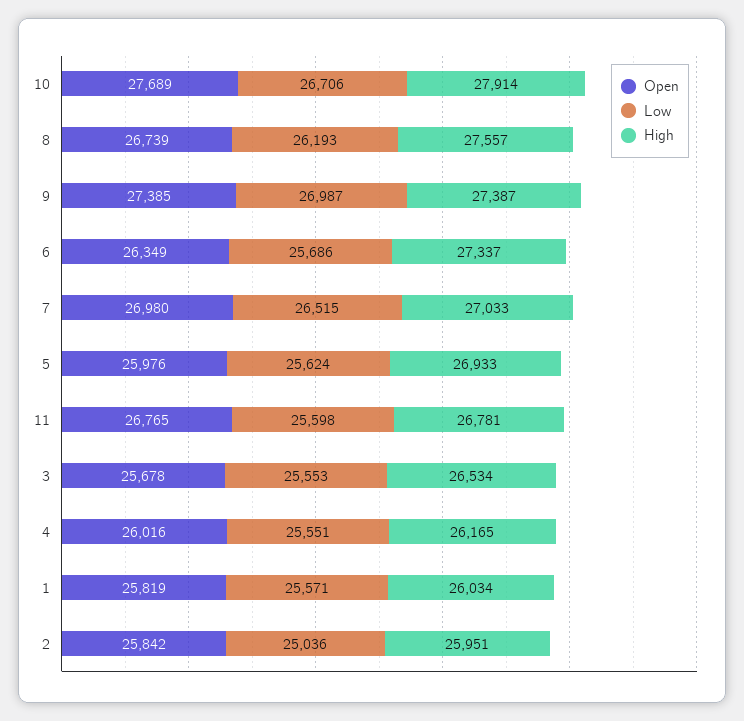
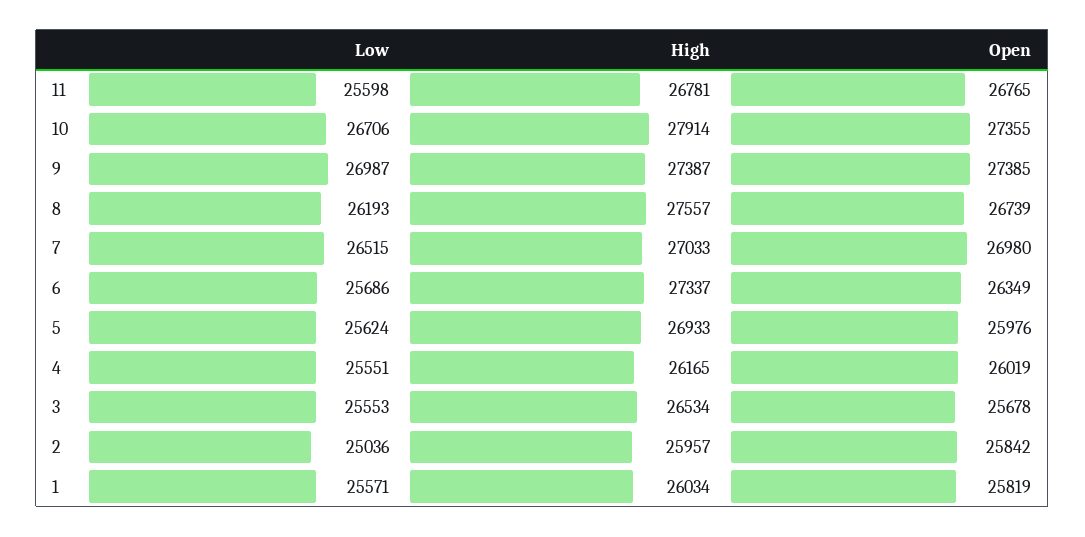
  {
    "Open": {
-     "10": 27689,
+     "10": 27355,
      "8": 26739,
      "9": 27385,
      "6": 26349,
      "7": 26980,
      "5": 25976,
      "11": 26765,
      "3": 25678,
-     "4": 26016,
+     "4": 26019,
      "1": 25819,
      "2": 25842
    },
    "Low": {
      "10": 26706,
      "8": 26193,
      "9": 26987,
      "6": 25686,
      "7": 26515,
      "5": 25624,
      "11": 25598,
      "3": 25553,
      "4": 25551,
      "1": 25571,
      "2": 25036
    },
    "High": {
      "10": 27914,
      "8": 27557,
      "9": 27387,
      "6": 27337,
      "7": 27033,
      "5": 26933,
      "11": 26781,
      "3": 26534,
      "4": 26165,
      "1": 26034,
-     "2": 25951
+     "2": 25957
    }
  }

